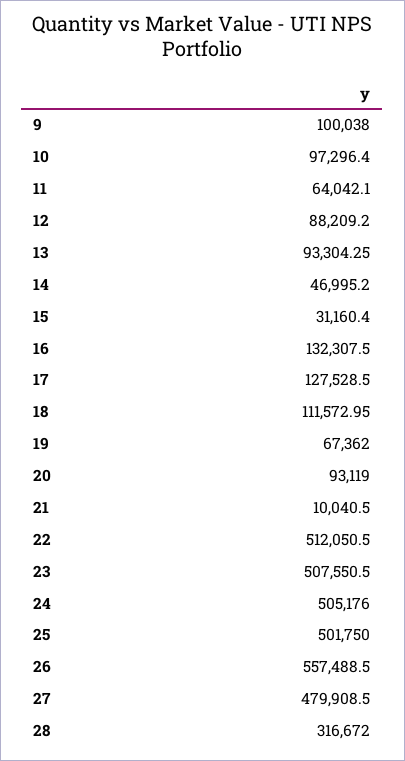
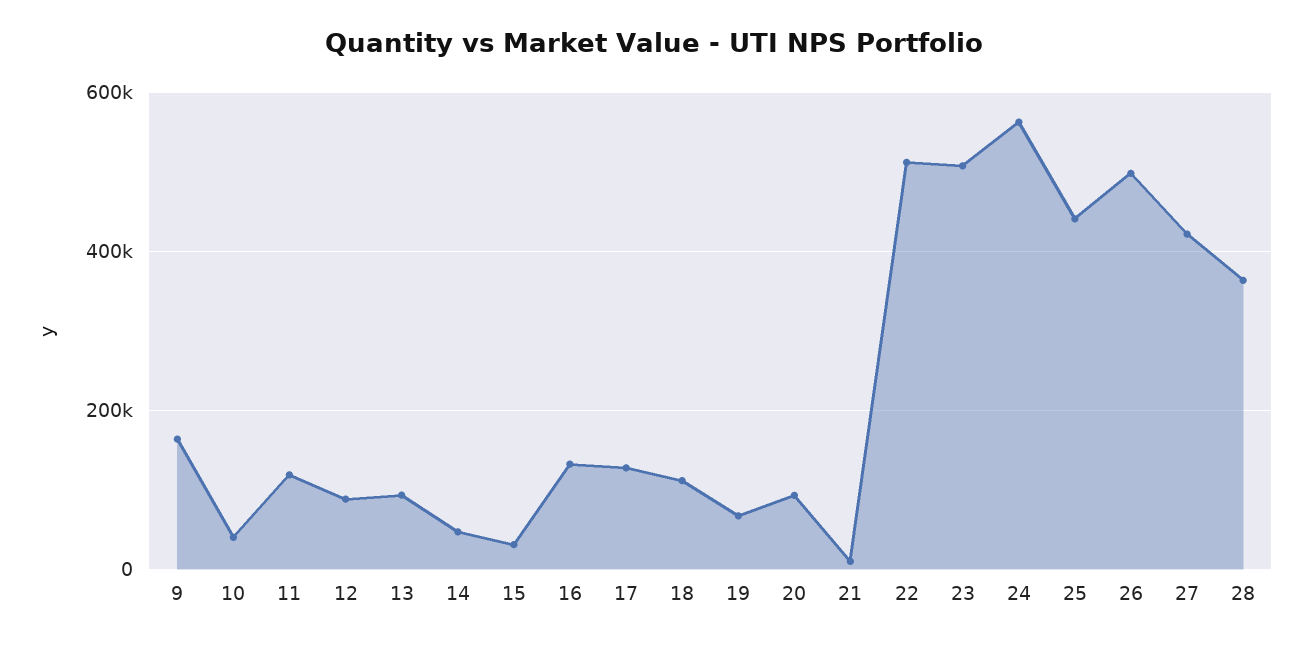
  {
-   "9": 100038,
+   "9": 160000,
-   "10": 97296.4,
+   "10": 40000,
-   "11": 64042.1,
+   "11": 120000,
    "12": 88209.2,
    "13": 93304.25,
    "14": 46995.2,
    "15": 31160.4,
    "16": 132307.5,
    "17": 127528.5,
    "18": 111572.95,
    "19": 67362,
    "20": 93119,
    "21": 10040.5,
    "22": 512050.5,
    "23": 507550.5,
-   "24": 505176,
+   "24": 560000,
-   "25": 501750,
+   "25": 440000,
-   "26": 557488.5,
+   "26": 500000,
-   "27": 479908.5,
+   "27": 420000,
-   "28": 316672
+   "28": 360000
  }

